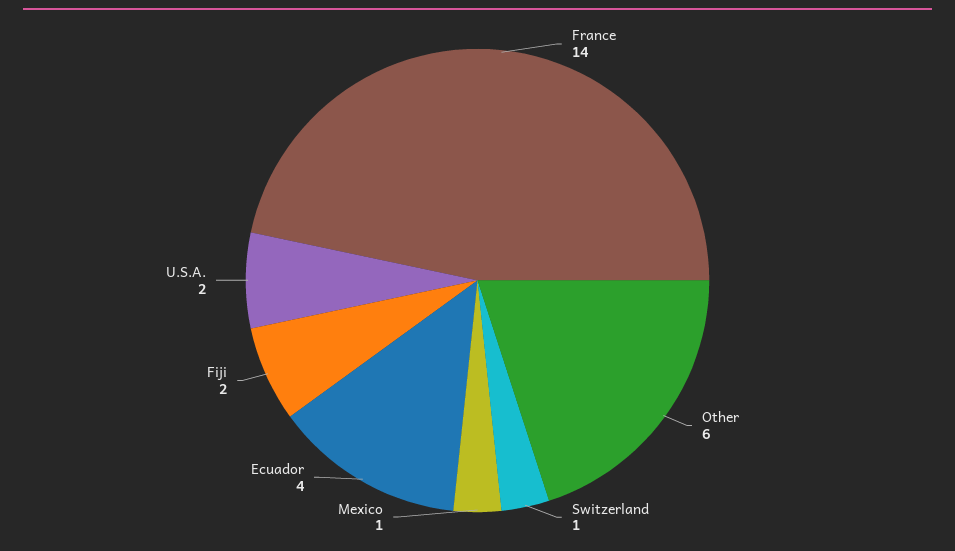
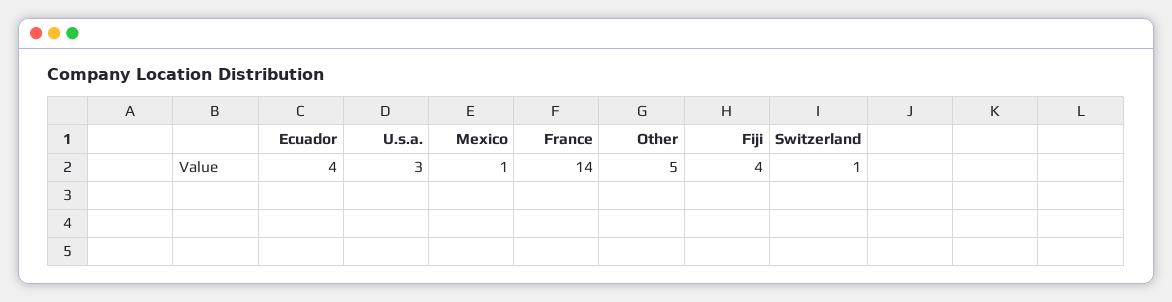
  {
    "France": 14,
-   "Other": 6,
+   "Other": 5,
    "Switzerland": 1,
    "Mexico": 1,
    "Ecuador": 4,
-   "Fiji": 2,
+   "Fiji": 4,
-   "U.S.A.": 2
+   "U.S.A.": 3
  }

